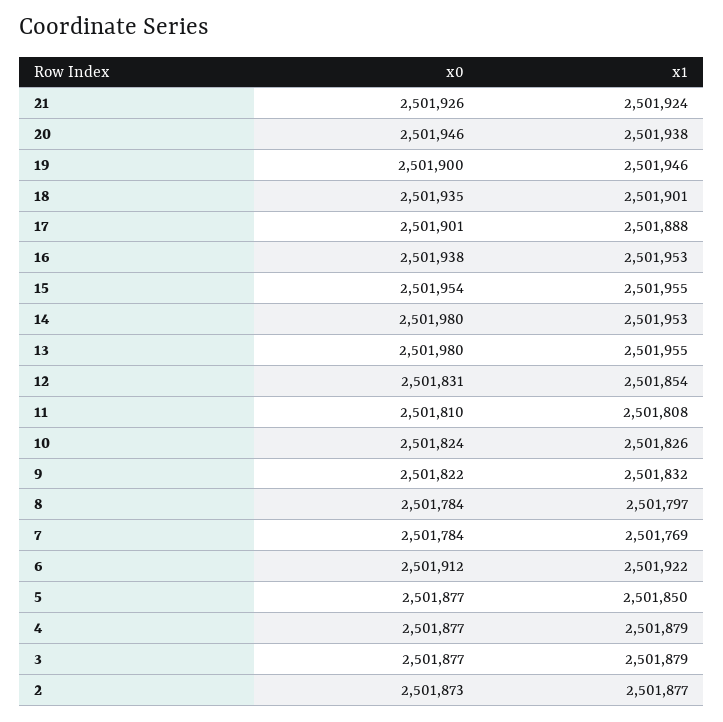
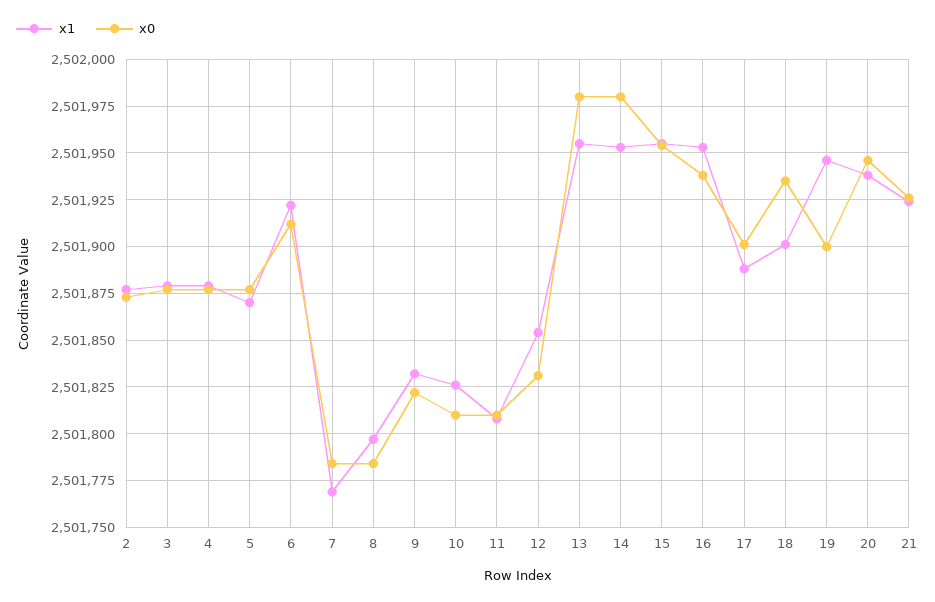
  {
    "x0": {
      "21": 2501926,
      "20": 2501946,
      "19": 2501900,
      "18": 2501935,
      "17": 2501901,
      "16": 2501938,
      "15": 2501954,
      "14": 2501980,
      "13": 2501980,
      "12": 2501831,
      "11": 2501810,
-     "10": 2501824,
+     "10": 2501810,
      "9": 2501822,
      "8": 2501784,
      "7": 2501784,
      "6": 2501912,
      "5": 2501877,
      "4": 2501877,
      "3": 2501877,
      "2": 2501873
    },
    "x1": {
      "21": 2501924,
      "20": 2501938,
      "19": 2501946,
      "18": 2501901,
      "17": 2501888,
      "16": 2501953,
      "15": 2501955,
      "14": 2501953,
      "13": 2501955,
      "12": 2501854,
      "11": 2501808,
      "10": 2501826,
      "9": 2501832,
      "8": 2501797,
      "7": 2501769,
      "6": 2501922,
-     "5": 2501850,
+     "5": 2501870,
      "4": 2501879,
      "3": 2501879,
      "2": 2501877
    }
  }

